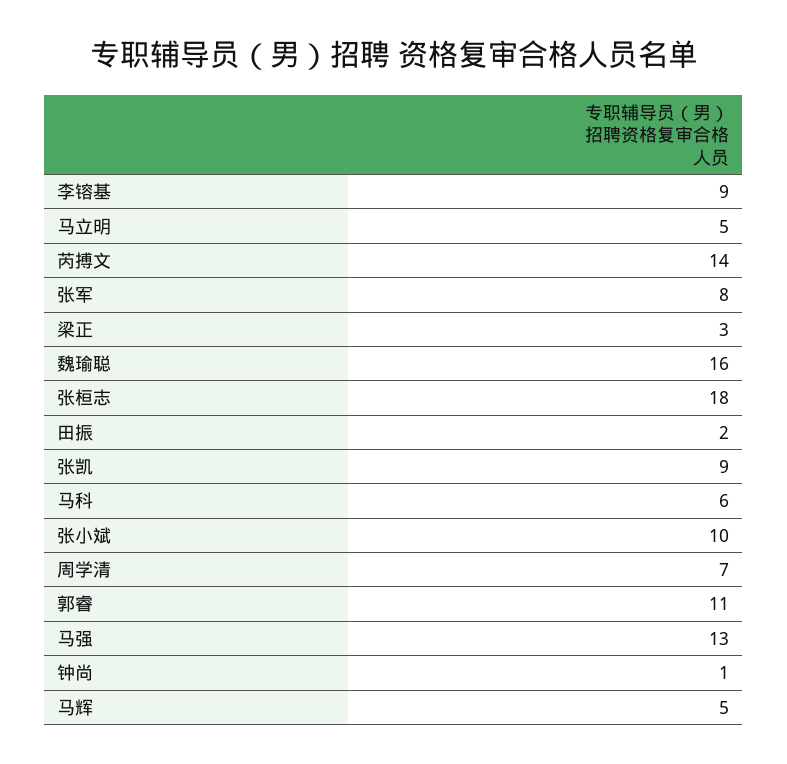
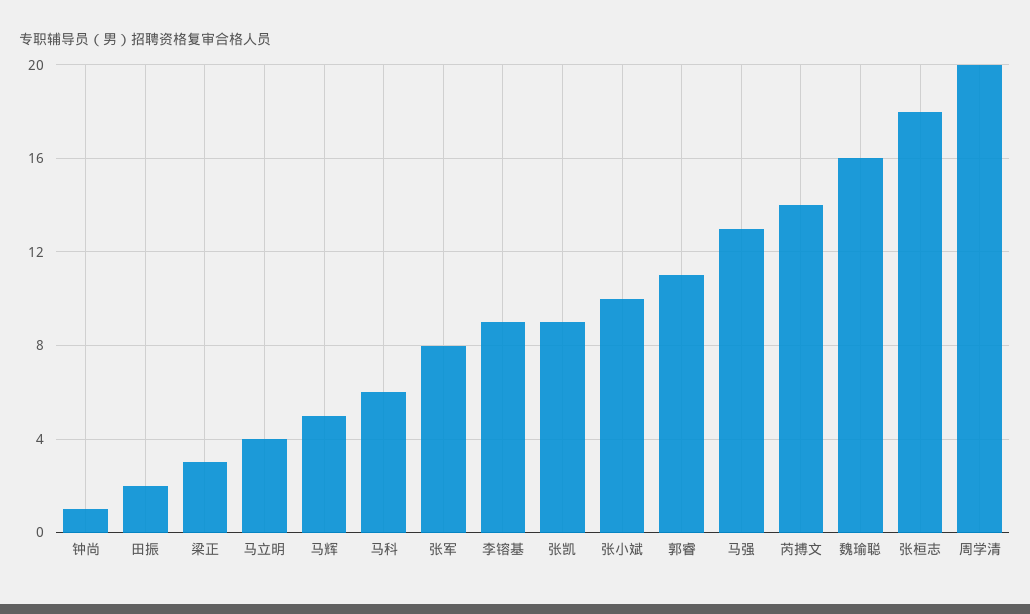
  {
    "李镕基": 9,
-   "马立明": 5,
+   "马立明": 4,
    "芮搏文": 14,
    "张军": 8,
    "梁正": 3,
    "魏瑜聪": 16,
    "张桓志": 18,
    "田振": 2,
    "张凯": 9,
    "马科": 6,
    "张小斌": 10,
-   "周学清": 7,
+   "周学清": 20,
    "郭睿": 11,
    "马强": 13,
    "钟尚": 1,
    "马辉": 5
  }

